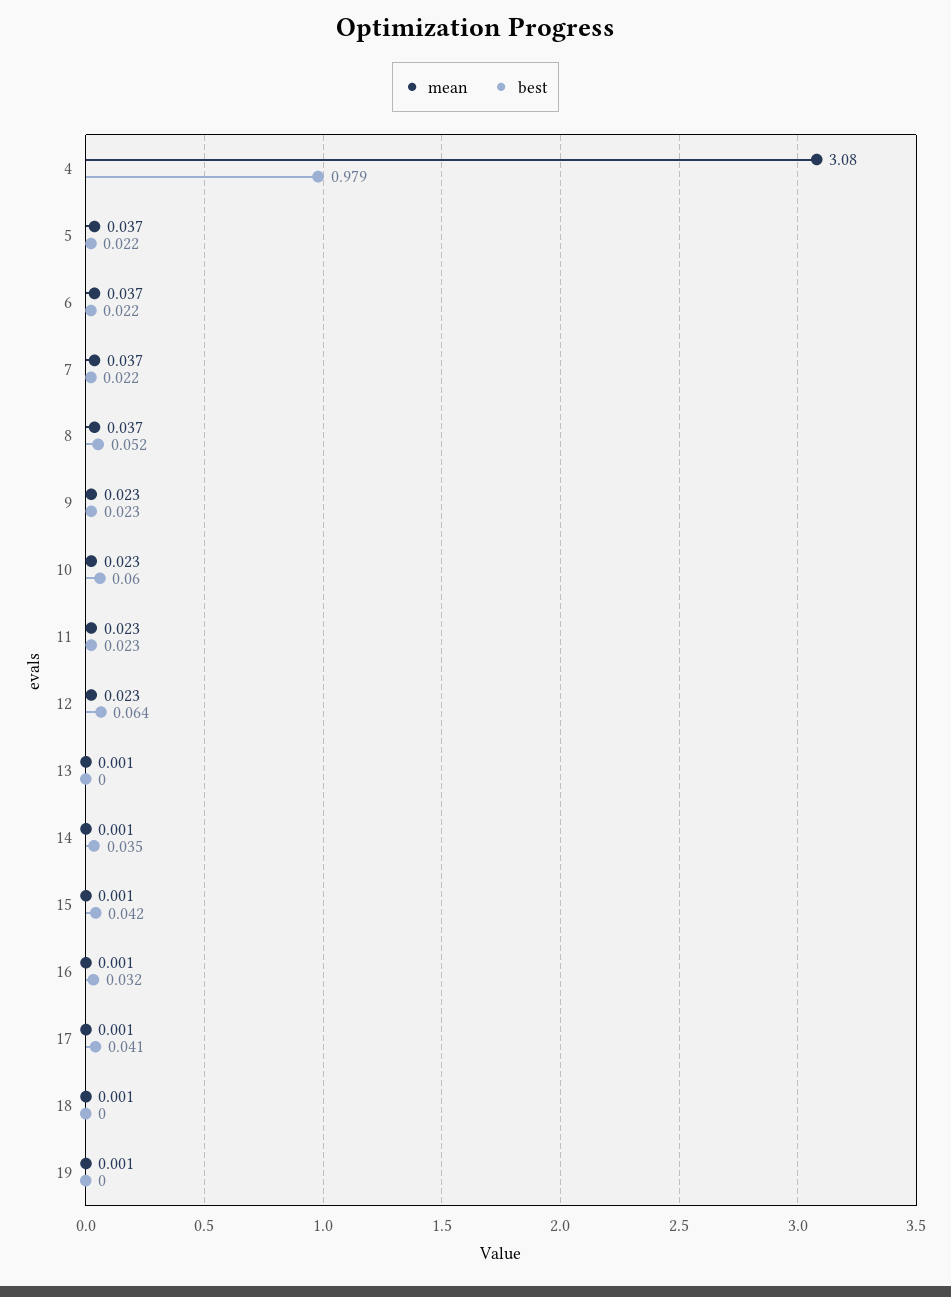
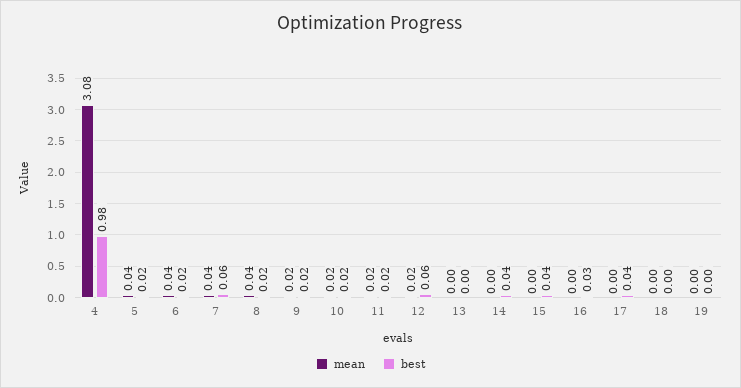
  {
    "mean": {
      "4": 3.08,
      "5": 0.037,
      "6": 0.037,
      "7": 0.037,
      "8": 0.037,
      "9": 0.023,
      "10": 0.023,
      "11": 0.023,
      "12": 0.023,
      "13": 0.001,
      "14": 0.001,
      "15": 0.001,
      "16": 0.001,
      "17": 0.001,
      "18": 0.001,
      "19": 0.001
    },
    "best": {
      "4": 0.979,
      "5": 0.022,
      "6": 0.022,
-     "7": 0.022,
+     "7": 0.06,
-     "8": 0.052,
+     "8": 0.02,
      "9": 0.023,
-     "10": 0.06,
+     "10": 0.02,
      "11": 0.023,
      "12": 0.064,
      "13": 0,
      "14": 0.035,
      "15": 0.042,
      "16": 0.032,
      "17": 0.041,
      "18": 0,
      "19": 0
    }
  }

